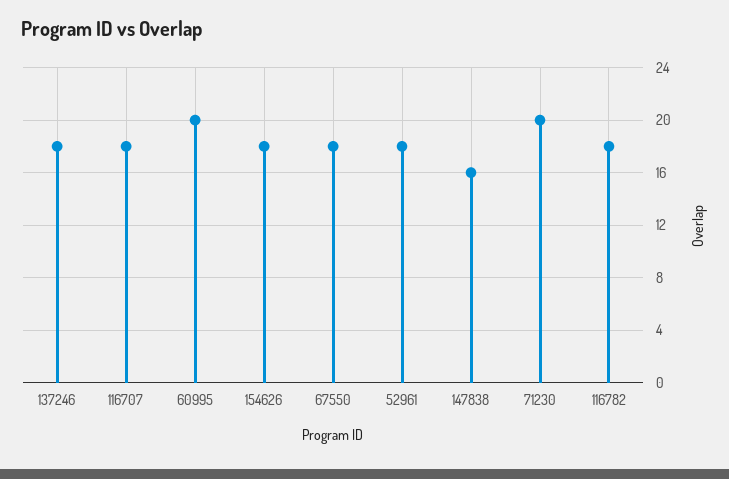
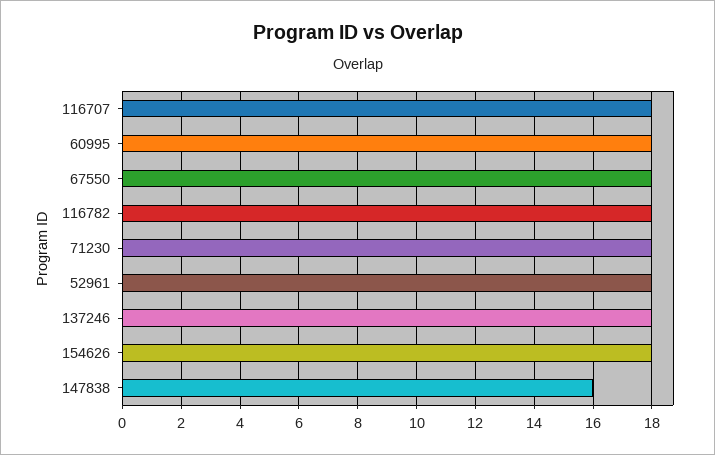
  {
    "137246": 18,
    "116707": 18,
-   "60995": 20,
+   "60995": 18,
    "154626": 18,
    "67550": 18,
    "52961": 18,
    "147838": 16,
-   "71230": 20,
+   "71230": 18,
    "116782": 18
  }

